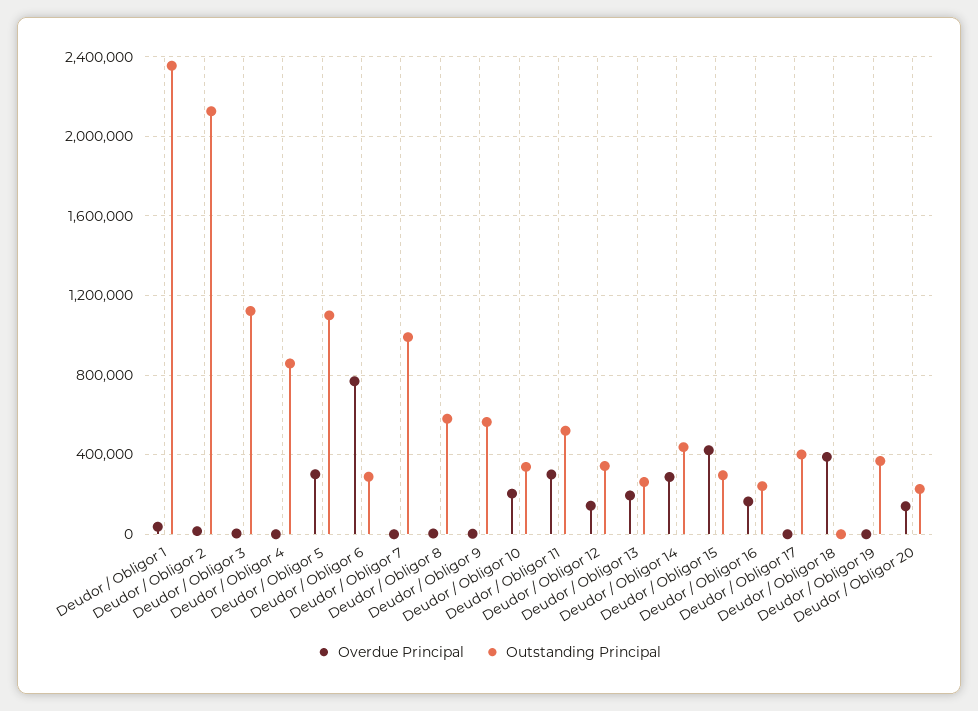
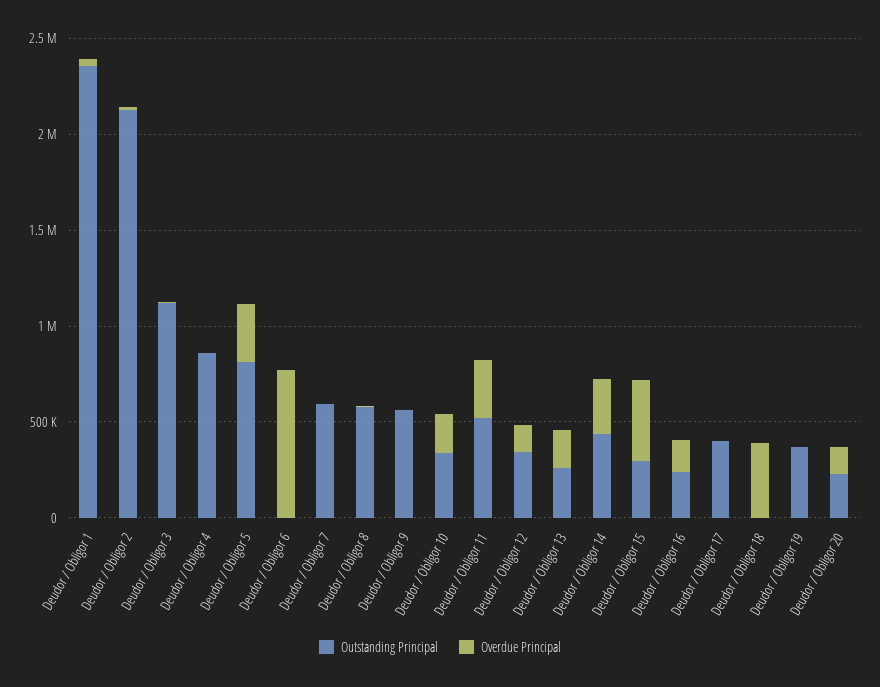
  {
    "Overdue Principal": {
      "Deudor / Obligor 1": 50000,
      "Deudor / Obligor 2": 0,
      "Deudor / Obligor 3": 0,
      "Deudor / Obligor 4": 0,
      "Deudor / Obligor 5": 300000,
      "Deudor / Obligor 6": 750000,
      "Deudor / Obligor 7": 0,
      "Deudor / Obligor 8": 0,
      "Deudor / Obligor 9": 0,
      "Deudor / Obligor 10": 200000,
      "Deudor / Obligor 11": 300000,
      "Deudor / Obligor 12": 150000,
      "Deudor / Obligor 13": 200000,
      "Deudor / Obligor 14": 300000,
      "Deudor / Obligor 15": 400000,
      "Deudor / Obligor 16": 150000,
      "Deudor / Obligor 17": 0,
      "Deudor / Obligor 18": 400000,
      "Deudor / Obligor 19": 0,
      "Deudor / Obligor 20": 150000
    },
    "Outstanding Principal": {
      "Deudor / Obligor 1": 2350000,
      "Deudor / Obligor 2": 2150000,
      "Deudor / Obligor 3": 1100000,
      "Deudor / Obligor 4": 850000,
-     "Deudor / Obligor 5": 1100000,
+     "Deudor / Obligor 5": 800000,
-     "Deudor / Obligor 6": 300000,
+     "Deudor / Obligor 6": 0,
-     "Deudor / Obligor 7": 1000000,
+     "Deudor / Obligor 7": 600000,
      "Deudor / Obligor 8": 600000,
      "Deudor / Obligor 9": 550000,
      "Deudor / Obligor 10": 350000,
      "Deudor / Obligor 11": 500000,
      "Deudor / Obligor 12": 350000,
      "Deudor / Obligor 13": 250000,
      "Deudor / Obligor 14": 450000,
      "Deudor / Obligor 15": 300000,
      "Deudor / Obligor 16": 250000,
      "Deudor / Obligor 17": 400000,
      "Deudor / Obligor 18": 0,
      "Deudor / Obligor 19": 350000,
      "Deudor / Obligor 20": 250000
    }
  }

